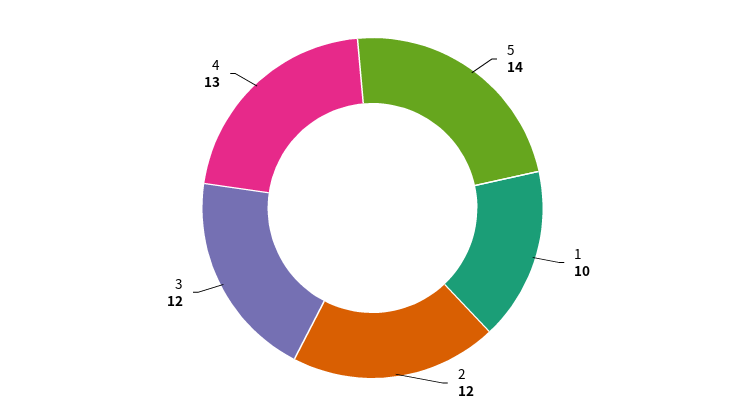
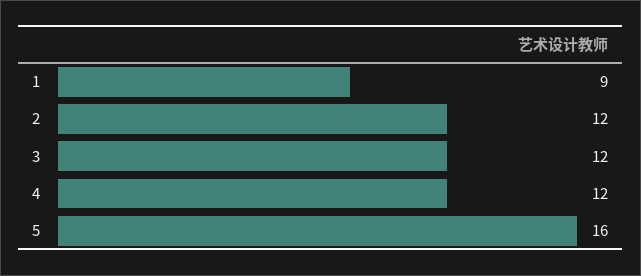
  {
-   "5": 14,
+   "5": 16,
-   "1": 10,
+   "1": 9,
    "2": 12,
    "3": 12,
-   "4": 13
+   "4": 12
  }

